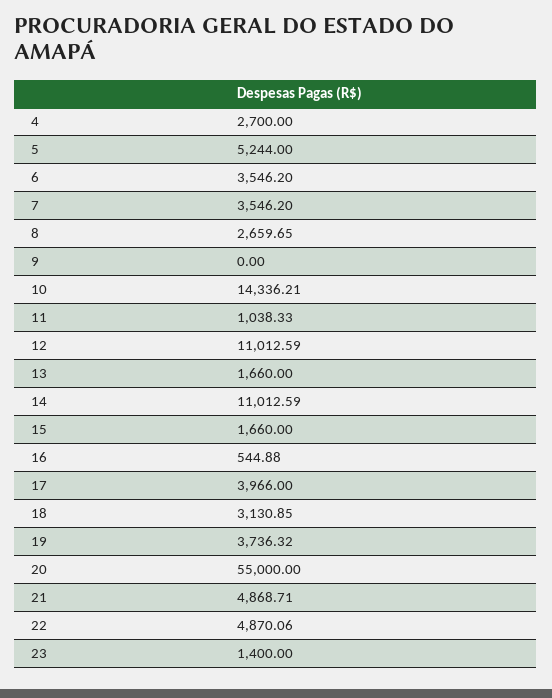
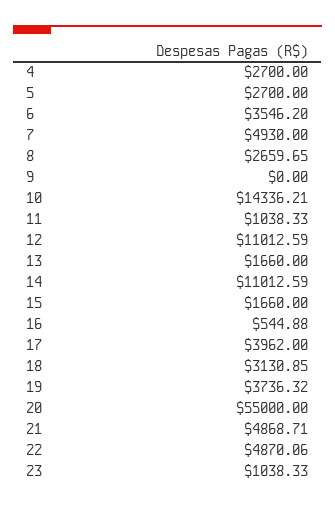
  {
    "4": 2700,
-   "5": 5244,
+   "5": 2700,
    "6": 3546.2,
-   "7": 3546.2,
+   "7": 4930,
    "8": 2659.65,
    "9": 0,
    "10": 14336.21,
    "11": 1038.33,
    "12": 11012.59,
    "13": 1660,
    "14": 11012.59,
    "15": 1660,
    "16": 544.88,
-   "17": 3966,
+   "17": 3962,
    "18": 3130.85,
    "19": 3736.32,
    "20": 55000,
    "21": 4868.71,
    "22": 4870.06,
-   "23": 1400
+   "23": 1038.33
  }

